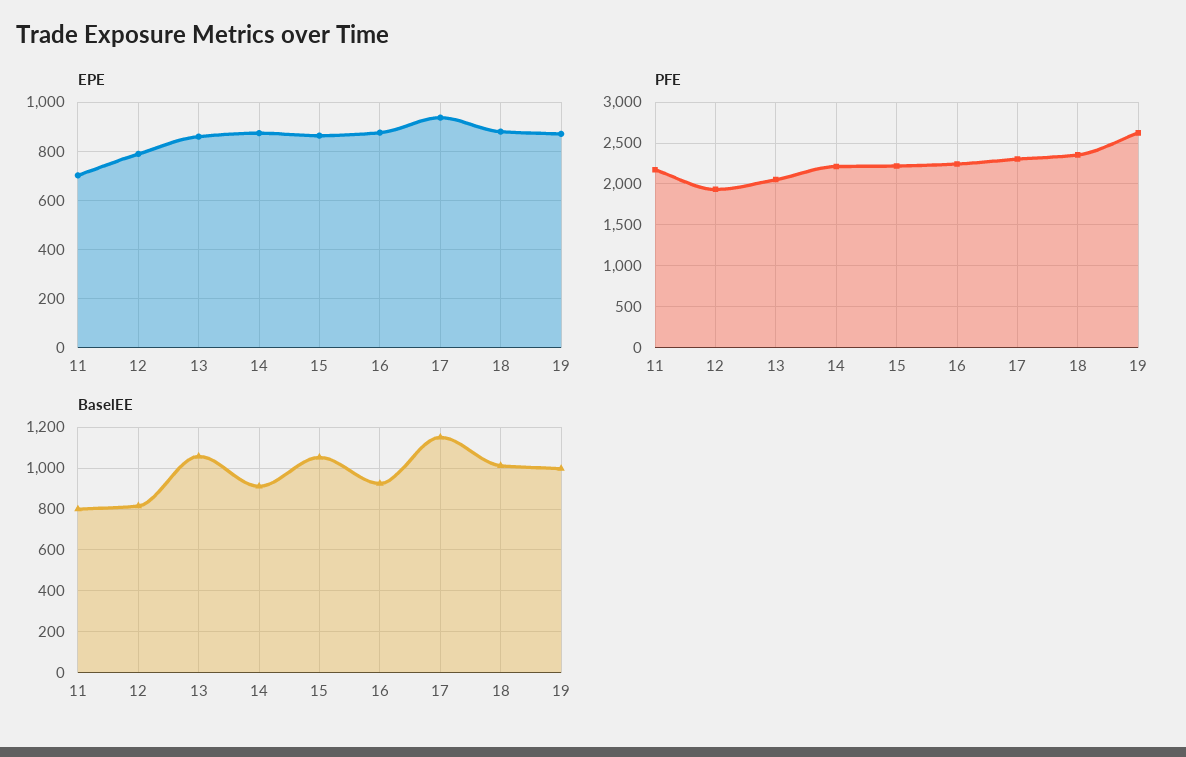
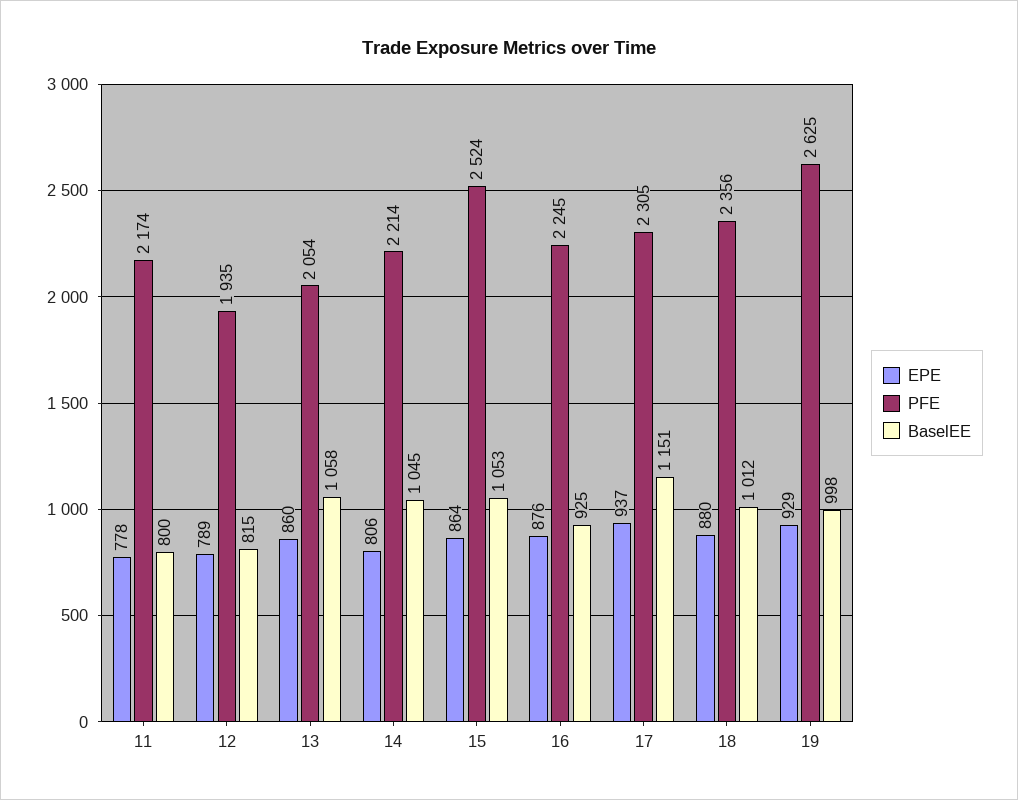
  {
    "EPE": {
-     "11": 700,
+     "11": 778,
      "12": 789,
      "13": 860,
-     "14": 875,
+     "14": 806,
      "15": 864,
      "16": 876,
      "17": 937,
      "18": 880,
-     "19": 875
+     "19": 929
    },
    "PFE": {
      "11": 2174,
      "12": 1935,
      "13": 2054,
      "14": 2214,
-     "15": 2200,
+     "15": 2524,
      "16": 2245,
      "17": 2305,
      "18": 2356,
      "19": 2625
    },
    "BaselEE": {
      "11": 800,
      "12": 815,
      "13": 1058,
-     "14": 900,
+     "14": 1045,
      "15": 1053,
      "16": 925,
      "17": 1151,
      "18": 1012,
      "19": 998
    }
  }

